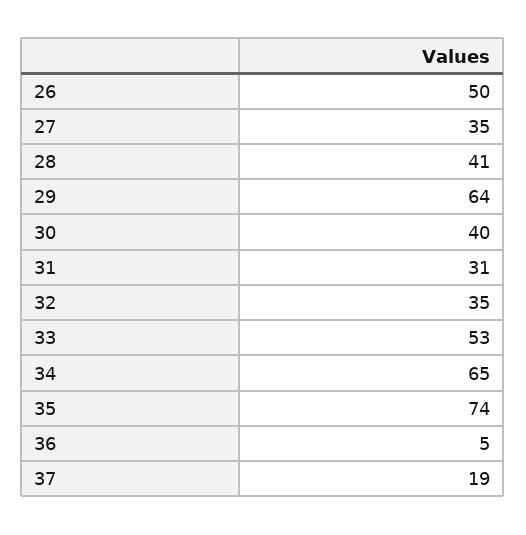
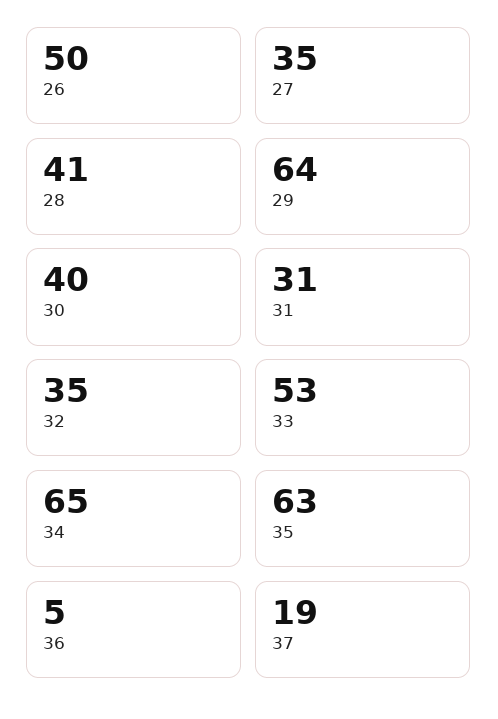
  {
    "26": 50,
    "27": 35,
    "28": 41,
    "29": 64,
    "30": 40,
    "31": 31,
    "32": 35,
    "33": 53,
    "34": 65,
-   "35": 74,
+   "35": 63,
    "36": 5,
    "37": 19
  }

